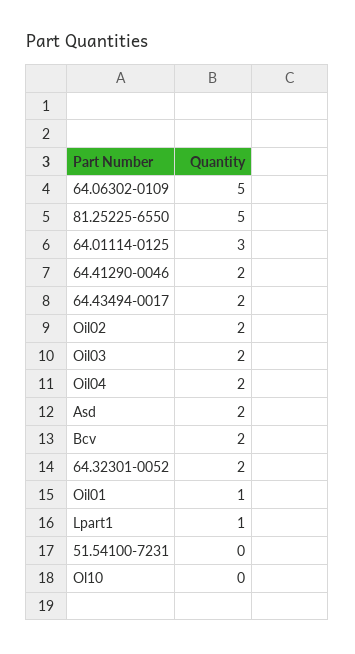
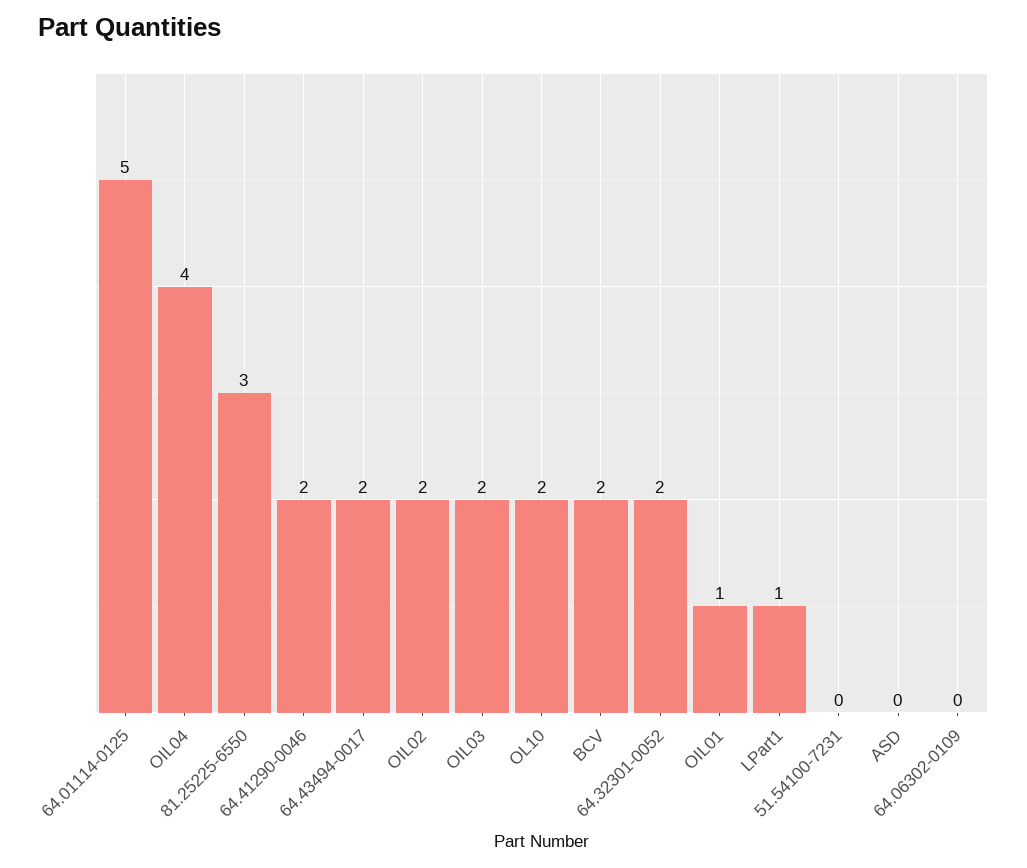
  {
-   "64.06302-0109": 5,
+   "64.06302-0109": 0,
-   "81.25225-6550": 5,
+   "81.25225-6550": 3,
-   "64.01114-0125": 3,
+   "64.01114-0125": 5,
    "64.41290-0046": 2,
    "64.43494-0017": 2,
    "Oil02": 2,
    "Oil03": 2,
-   "Oil04": 2,
+   "Oil04": 4,
-   "Asd": 2,
+   "Asd": 0,
    "Bcv": 2,
    "64.32301-0052": 2,
    "Oil01": 1,
    "Lpart1": 1,
    "51.54100-7231": 0,
-   "Ol10": 0
+   "Ol10": 2
  }

